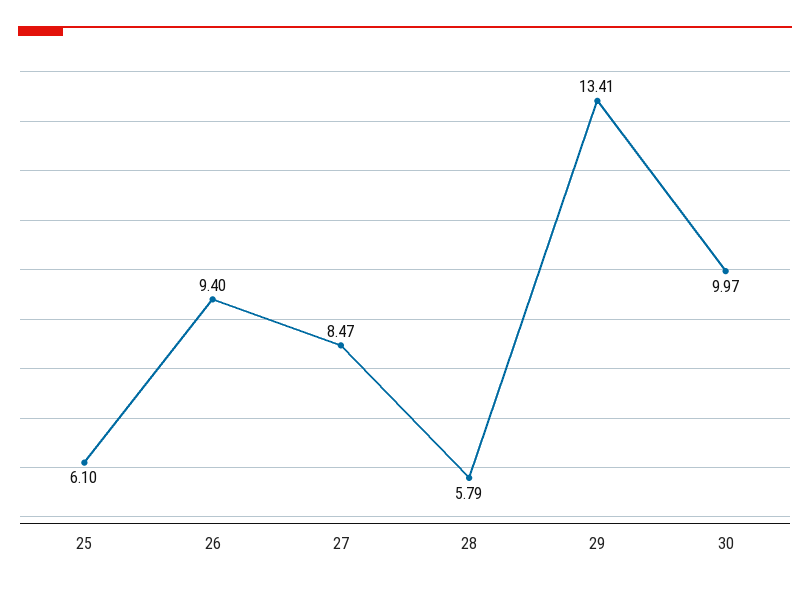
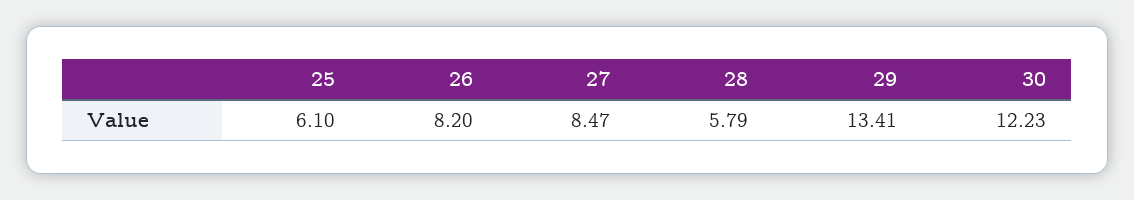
  {
    "25": 6.1,
-   "26": 9.4,
+   "26": 8.2,
    "27": 8.47,
    "28": 5.79,
    "29": 13.41,
-   "30": 9.97
+   "30": 12.23
  }

